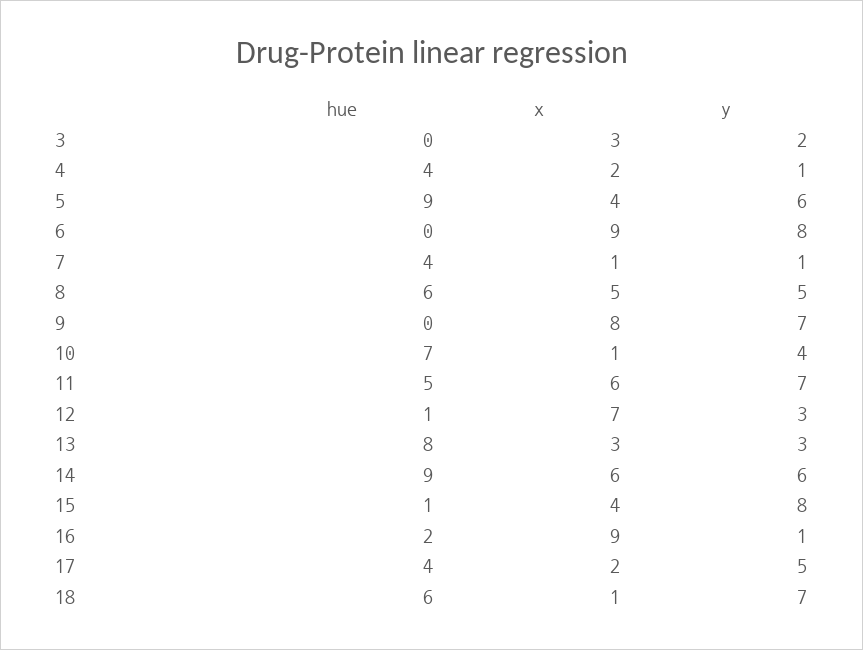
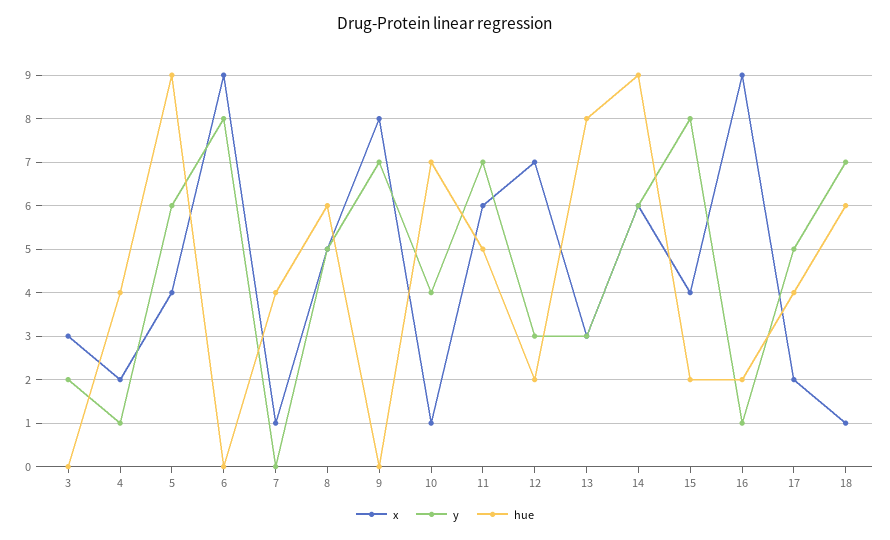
  {
    "hue": {
      "3": 0,
      "4": 4,
      "5": 9,
      "6": 0,
      "7": 4,
      "8": 6,
      "9": 0,
      "10": 7,
      "11": 5,
-     "12": 1,
+     "12": 2,
      "13": 8,
      "14": 9,
-     "15": 1,
+     "15": 2,
      "16": 2,
      "17": 4,
      "18": 6
    },
    "x": {
      "3": 3,
      "4": 2,
      "5": 4,
      "6": 9,
      "7": 1,
      "8": 5,
      "9": 8,
      "10": 1,
      "11": 6,
      "12": 7,
      "13": 3,
      "14": 6,
      "15": 4,
      "16": 9,
      "17": 2,
      "18": 1
    },
    "y": {
      "3": 2,
      "4": 1,
      "5": 6,
      "6": 8,
-     "7": 1,
+     "7": 0,
      "8": 5,
      "9": 7,
      "10": 4,
      "11": 7,
      "12": 3,
      "13": 3,
      "14": 6,
      "15": 8,
      "16": 1,
      "17": 5,
      "18": 7
    }
  }

